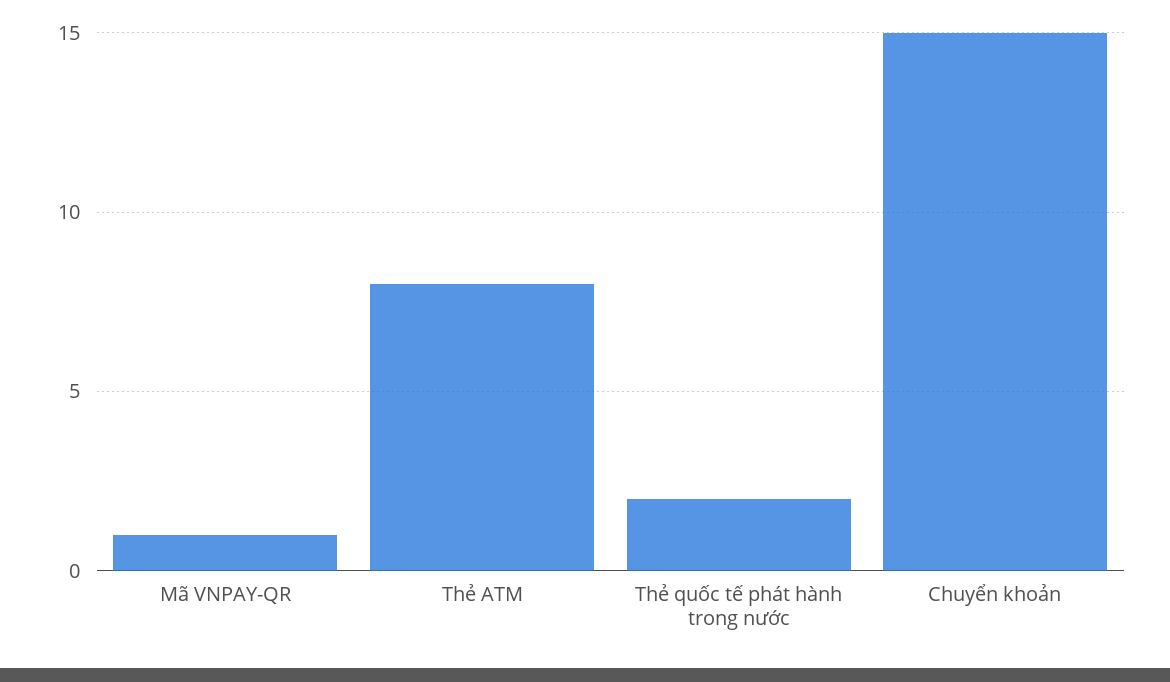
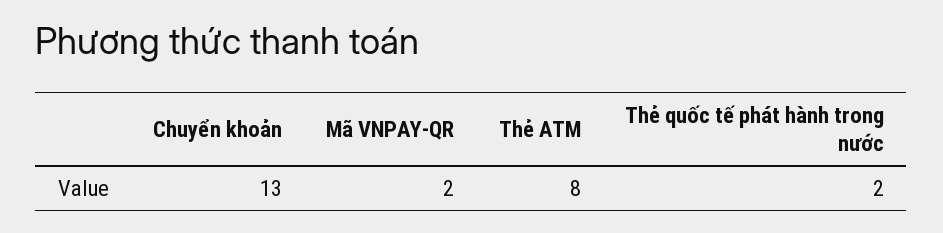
  {
-   "Mã VNPAY-QR": 1,
+   "Mã VNPAY-QR": 2,
    "Thẻ ATM": 8,
    "Thẻ quốc tế phát hành trong nước": 2,
-   "Chuyển khoản": 15
+   "Chuyển khoản": 13
  }

